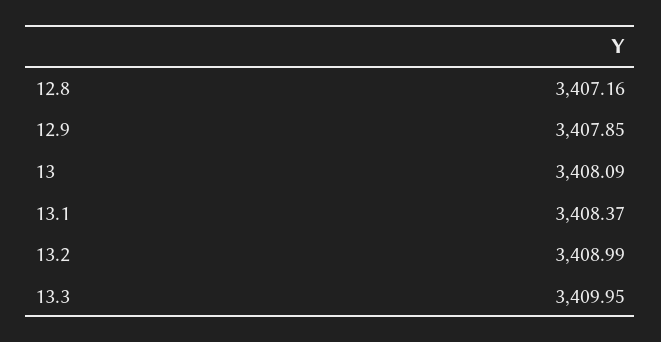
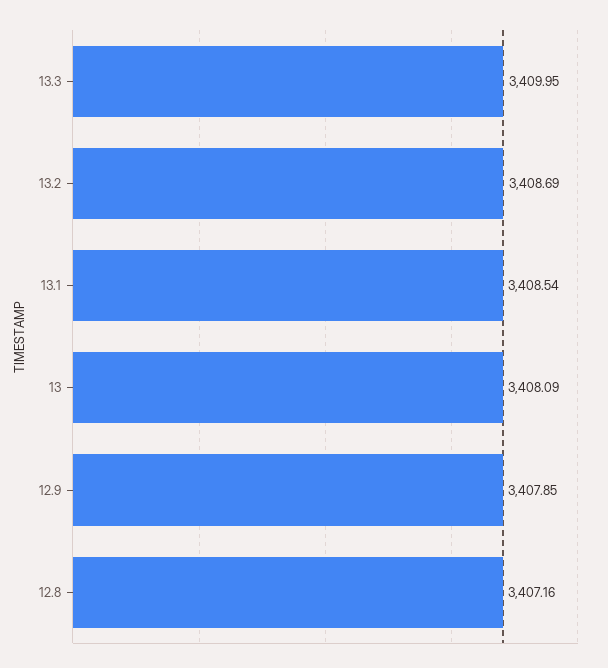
  {
    "12.8": 3407.16,
    "12.9": 3407.85,
    "13": 3408.09,
-   "13.1": 3408.37,
+   "13.1": 3408.54,
-   "13.2": 3408.99,
+   "13.2": 3408.69,
    "13.3": 3409.95
  }

